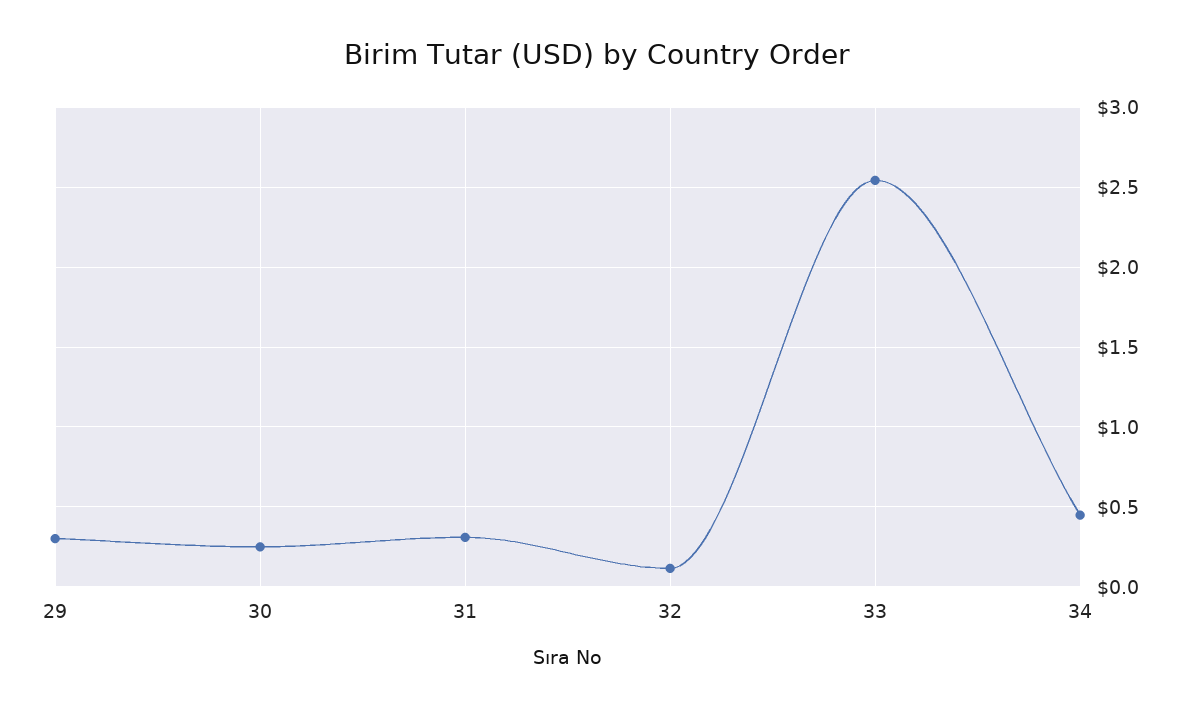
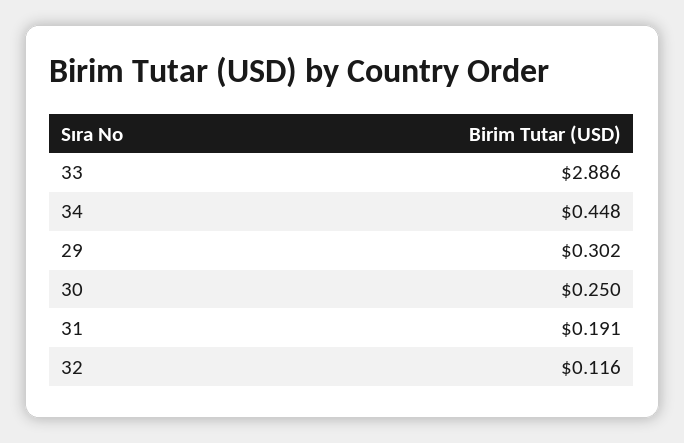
  {
    "29": 0.302,
    "30": 0.25,
-   "31": 0.3,
+   "31": 0.191,
    "32": 0.116,
-   "33": 2.55,
+   "33": 2.886,
    "34": 0.448
  }

